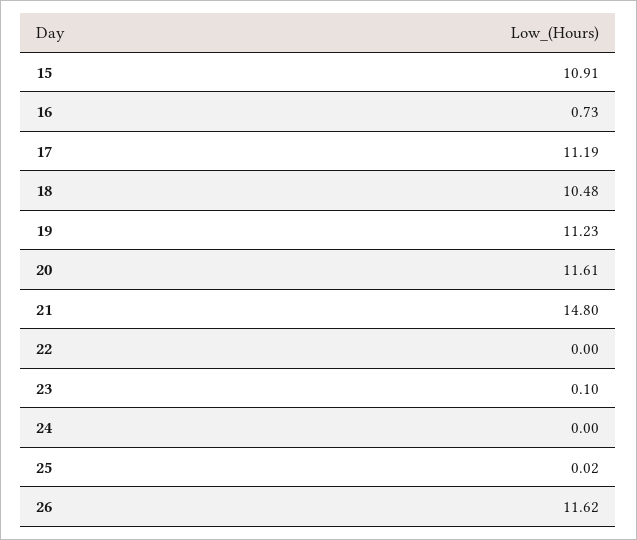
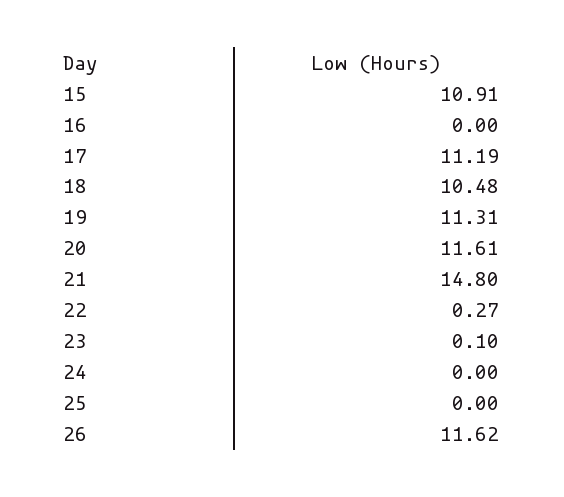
  {
    "15": 10.91,
-   "16": 0.73,
+   "16": 0,
    "17": 11.19,
    "18": 10.48,
-   "19": 11.23,
+   "19": 11.31,
    "20": 11.61,
    "21": 14.8,
-   "22": 0,
+   "22": 0.27,
    "23": 0.1,
    "24": 0,
-   "25": 0.02,
+   "25": 0,
    "26": 11.62
  }

